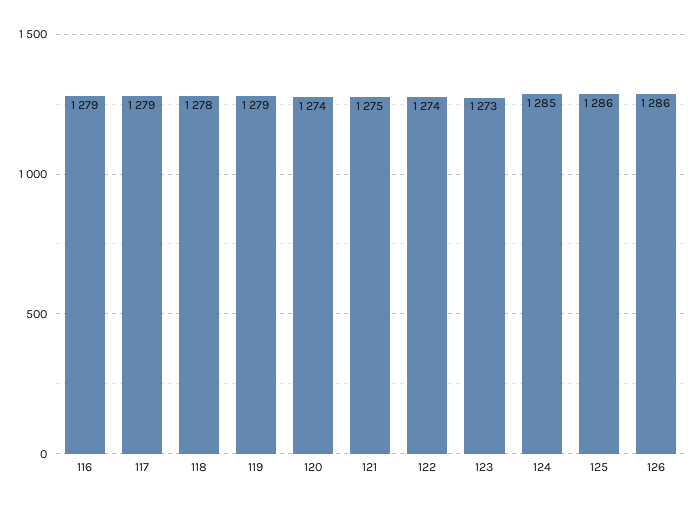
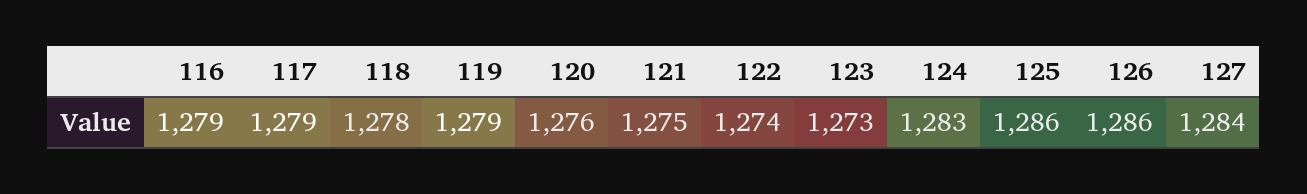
  {
    "116": 1279,
    "117": 1279,
    "118": 1278,
    "119": 1279,
-   "120": 1274,
+   "120": 1276,
    "121": 1275,
    "122": 1274,
    "123": 1273,
-   "124": 1285,
+   "124": 1283,
    "125": 1286,
-   "126": 1286
+   "126": 1286,
+   "127": 1284
  }

